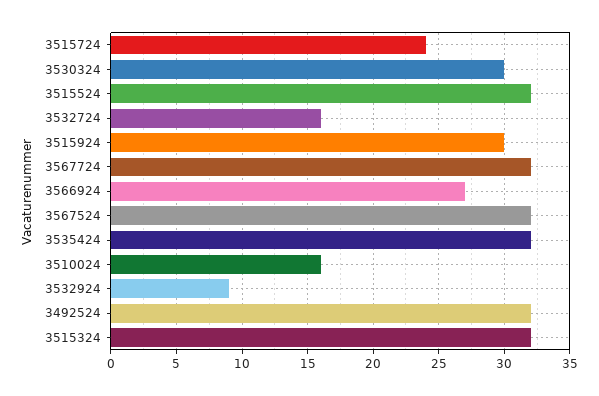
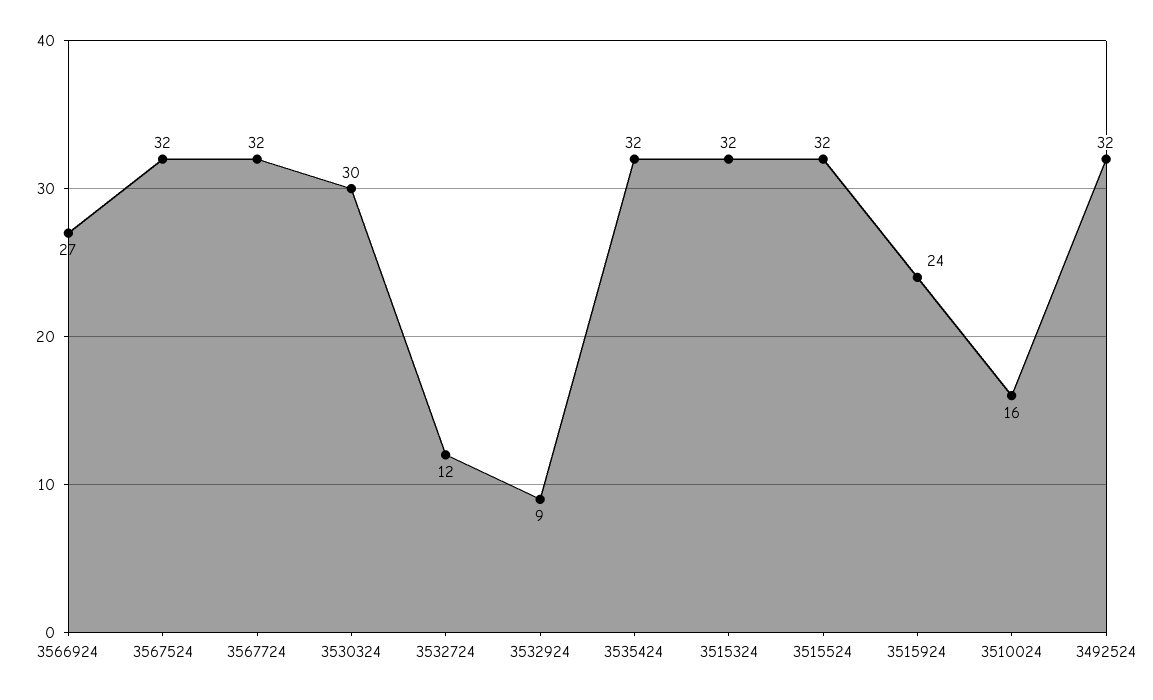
  {
-   "3515724": 24,
    "3530324": 30,
    "3515524": 32,
-   "3532724": 16,
+   "3532724": 12,
-   "3515924": 30,
+   "3515924": 24,
    "3567724": 32,
    "3566924": 27,
    "3567524": 32,
    "3535424": 32,
    "3510024": 16,
    "3532924": 9,
    "3492524": 32,
    "3515324": 32
  }

